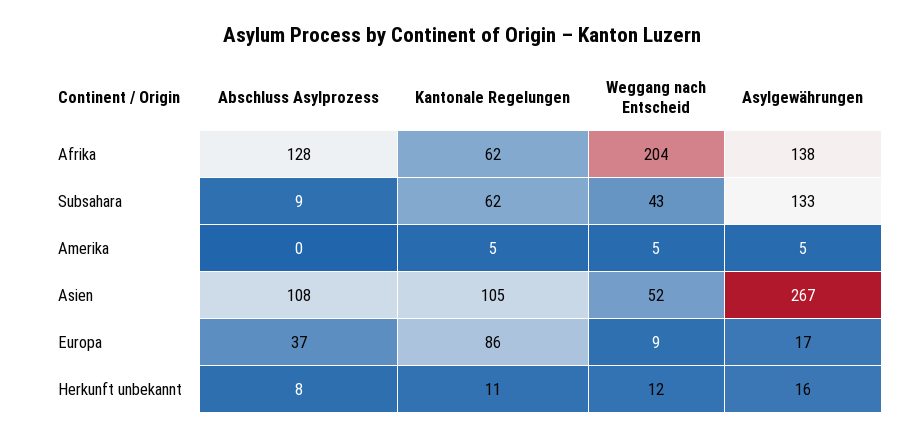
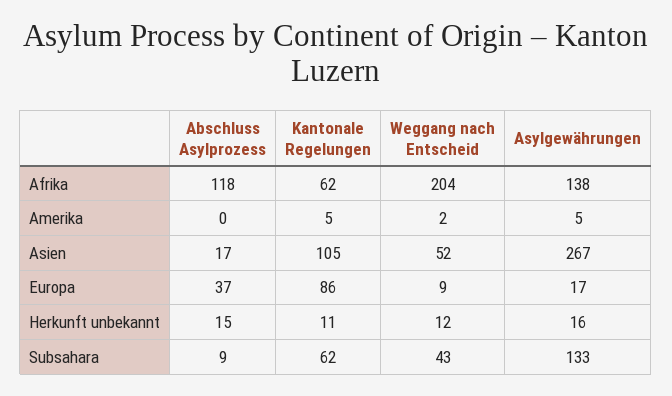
  {
    "Abschluss Asylprozess": {
-     "Afrika": 128,
+     "Afrika": 118,
      "Subsahara": 9,
      "Amerika": 0,
-     "Asien": 108,
+     "Asien": 17,
      "Europa": 37,
-     "Herkunft unbekannt": 8
+     "Herkunft unbekannt": 15
    },
    "Kantonale Regelungen": {
      "Afrika": 62,
      "Subsahara": 62,
      "Amerika": 5,
      "Asien": 105,
      "Europa": 86,
      "Herkunft unbekannt": 11
    },
    "Weggang nach Entscheid": {
      "Afrika": 204,
      "Subsahara": 43,
-     "Amerika": 5,
+     "Amerika": 2,
      "Asien": 52,
      "Europa": 9,
      "Herkunft unbekannt": 12
    },
    "Asylgewährungen": {
      "Afrika": 138,
      "Subsahara": 133,
      "Amerika": 5,
      "Asien": 267,
      "Europa": 17,
      "Herkunft unbekannt": 16
    }
  }

